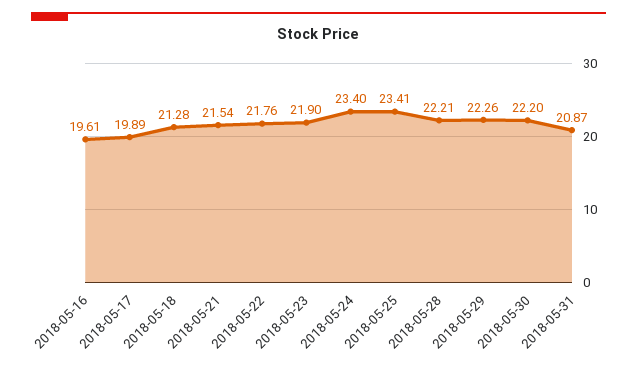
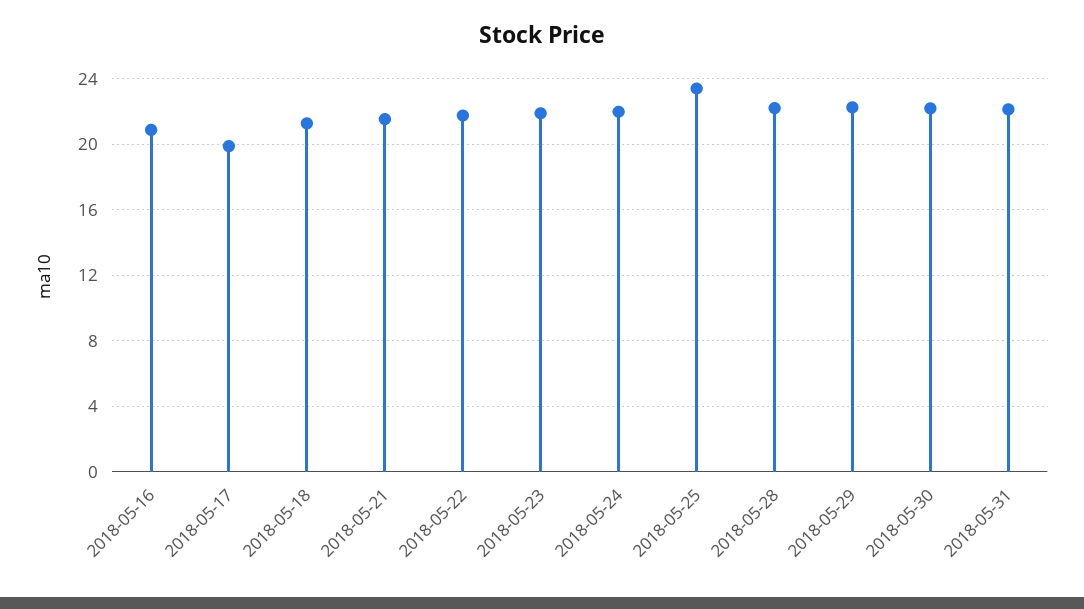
  {
-   "2018-05-16": 19.61,
+   "2018-05-16": 21,
    "2018-05-17": 19.89,
    "2018-05-18": 21.28,
    "2018-05-21": 21.54,
    "2018-05-22": 21.76,
    "2018-05-23": 21.9,
-   "2018-05-24": 23.4,
+   "2018-05-24": 22,
    "2018-05-25": 23.41,
    "2018-05-28": 22.21,
    "2018-05-29": 22.26,
    "2018-05-30": 22.2,
-   "2018-05-31": 20.87
+   "2018-05-31": 22
  }

